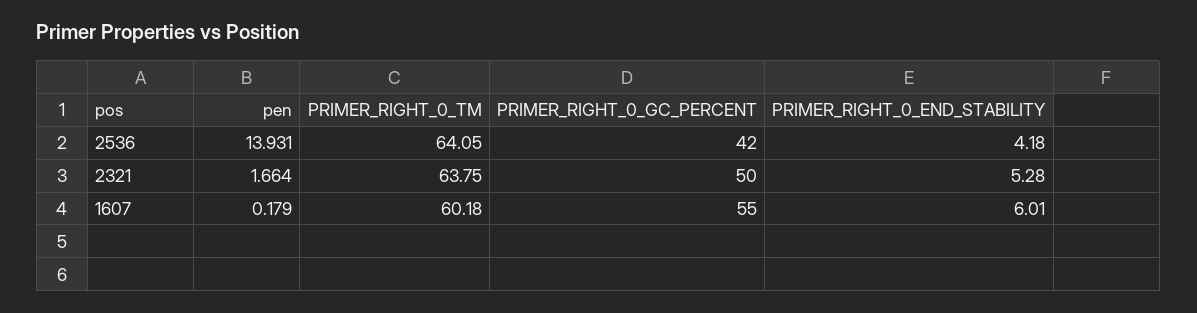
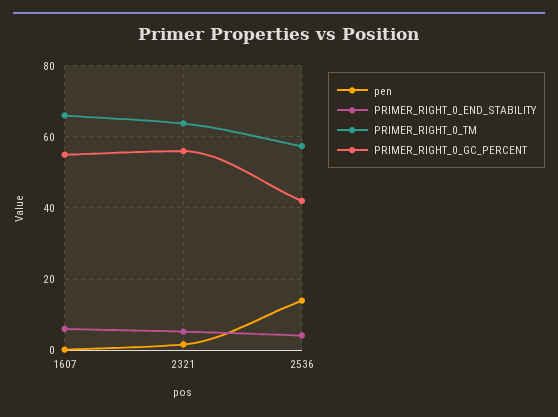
  {
    "pen": {
      "2536": 13.931,
      "2321": 1.664,
      "1607": 0.179
    },
    "PRIMER_RIGHT_0_TM": {
-     "2536": 64.05,
+     "2536": 58,
      "2321": 63.75,
-     "1607": 60.18
+     "1607": 66
    },
    "PRIMER_RIGHT_0_GC_PERCENT": {
      "2536": 42,
-     "2321": 50,
+     "2321": 56,
      "1607": 55
    },
    "PRIMER_RIGHT_0_END_STABILITY": {
      "2536": 4.18,
      "2321": 5.28,
      "1607": 6.01
    }
  }

